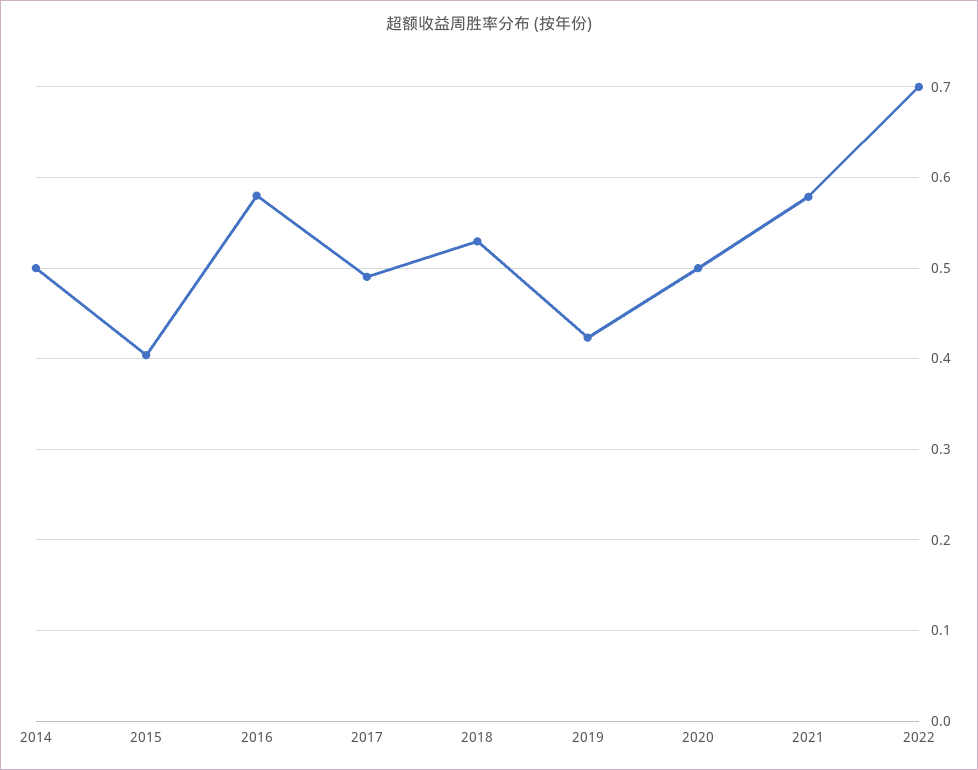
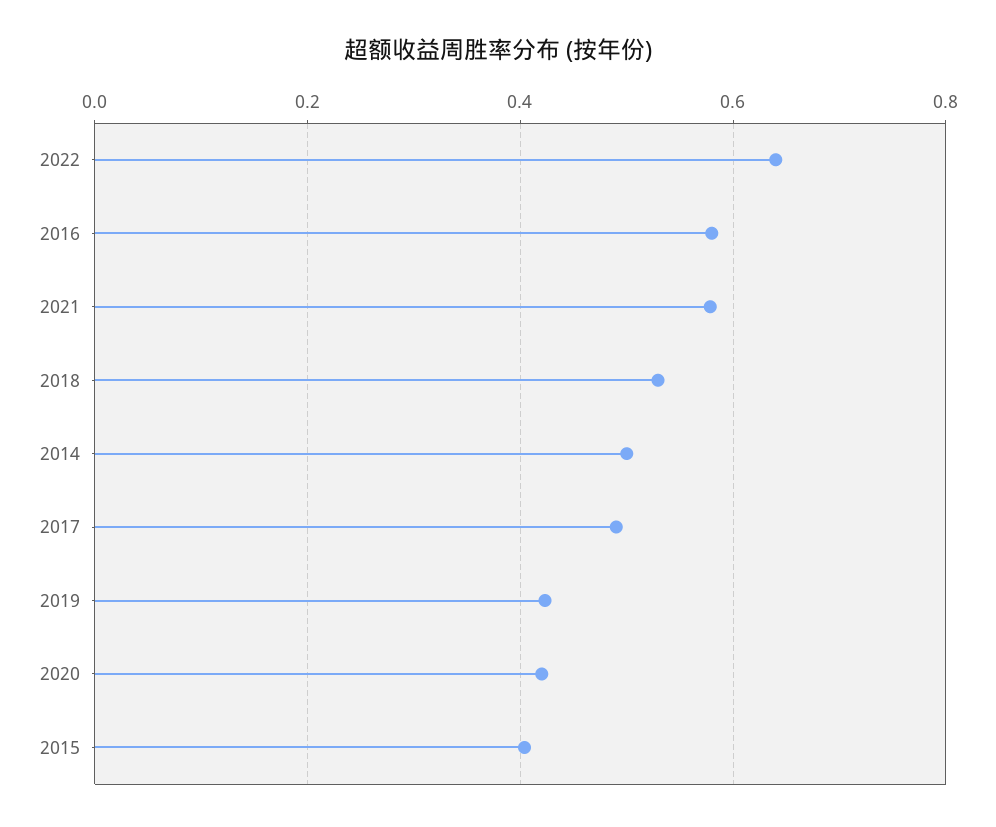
  {
    "2014": 0.5,
    "2015": 0.4,
    "2016": 0.58,
    "2017": 0.49,
    "2018": 0.53,
    "2019": 0.42,
-   "2020": 0.5,
+   "2020": 0.42,
    "2021": 0.58,
-   "2022": 0.7
+   "2022": 0.64
  }

